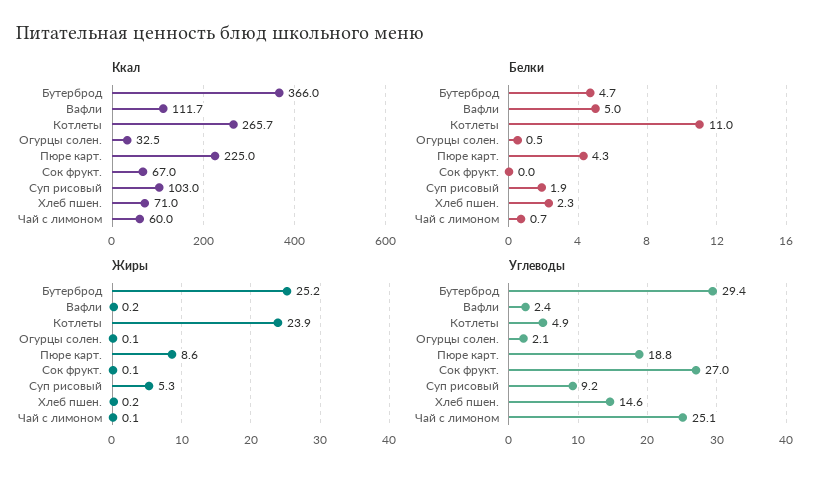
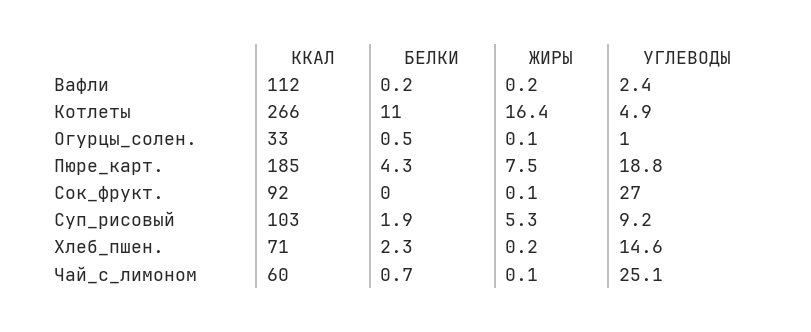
  {
    "Ккал": {
-     "Бутерброд": 366,
      "Вафли": 111.7,
      "Котлеты": 265.7,
      "Огурцы солен.": 32.5,
-     "Пюре карт.": 225,
+     "Пюре карт.": 185,
-     "Сок фрукт.": 67,
+     "Сок фрукт.": 92,
      "Суп рисовый": 103,
      "Хлеб пшен.": 71,
      "Чай с лимоном": 60
    },
    "Белки": {
-     "Бутерброд": 4.7,
-     "Вафли": 5,
+     "Вафли": 0.2,
      "Котлеты": 11,
      "Огурцы солен.": 0.5,
      "Пюре карт.": 4.3,
      "Сок фрукт.": 0,
      "Суп рисовый": 1.9,
      "Хлеб пшен.": 2.3,
      "Чай с лимоном": 0.7
    },
    "Жиры": {
-     "Бутерброд": 25.2,
      "Вафли": 0.2,
-     "Котлеты": 23.9,
+     "Котлеты": 16.4,
      "Огурцы солен.": 0.1,
-     "Пюре карт.": 8.6,
+     "Пюре карт.": 7.5,
      "Сок фрукт.": 0.1,
      "Суп рисовый": 5.3,
      "Хлеб пшен.": 0.2,
      "Чай с лимоном": 0.1
    },
    "Углеводы": {
-     "Бутерброд": 29.4,
      "Вафли": 2.4,
      "Котлеты": 4.9,
-     "Огурцы солен.": 2.1,
+     "Огурцы солен.": 1,
      "Пюре карт.": 18.8,
      "Сок фрукт.": 27,
      "Суп рисовый": 9.2,
      "Хлеб пшен.": 14.6,
      "Чай с лимоном": 25.1
    }
  }

